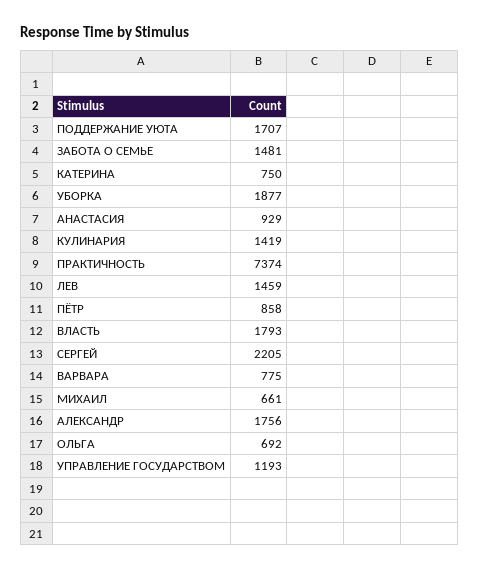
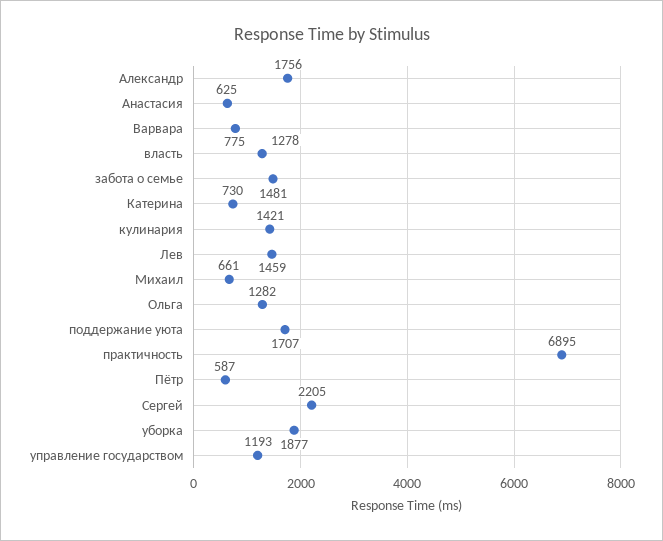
  {
    "ПОДДЕРЖАНИЕ УЮТА": 1707,
    "ЗАБОТА О СЕМЬЕ": 1481,
-   "КАТЕРИНА": 750,
+   "КАТЕРИНА": 730,
    "УБОРКА": 1877,
-   "АНАСТАСИЯ": 929,
+   "АНАСТАСИЯ": 625,
-   "КУЛИНАРИЯ": 1419,
+   "КУЛИНАРИЯ": 1421,
-   "ПРАКТИЧНОСТЬ": 7374,
+   "ПРАКТИЧНОСТЬ": 6895,
    "ЛЕВ": 1459,
-   "ПЁТР": 858,
+   "ПЁТР": 587,
-   "ВЛАСТЬ": 1793,
+   "ВЛАСТЬ": 1278,
    "СЕРГЕЙ": 2205,
    "ВАРВАРА": 775,
    "МИХАИЛ": 661,
    "АЛЕКСАНДР": 1756,
-   "ОЛЬГА": 692,
+   "ОЛЬГА": 1282,
    "УПРАВЛЕНИЕ ГОСУДАРСТВОМ": 1193
  }

